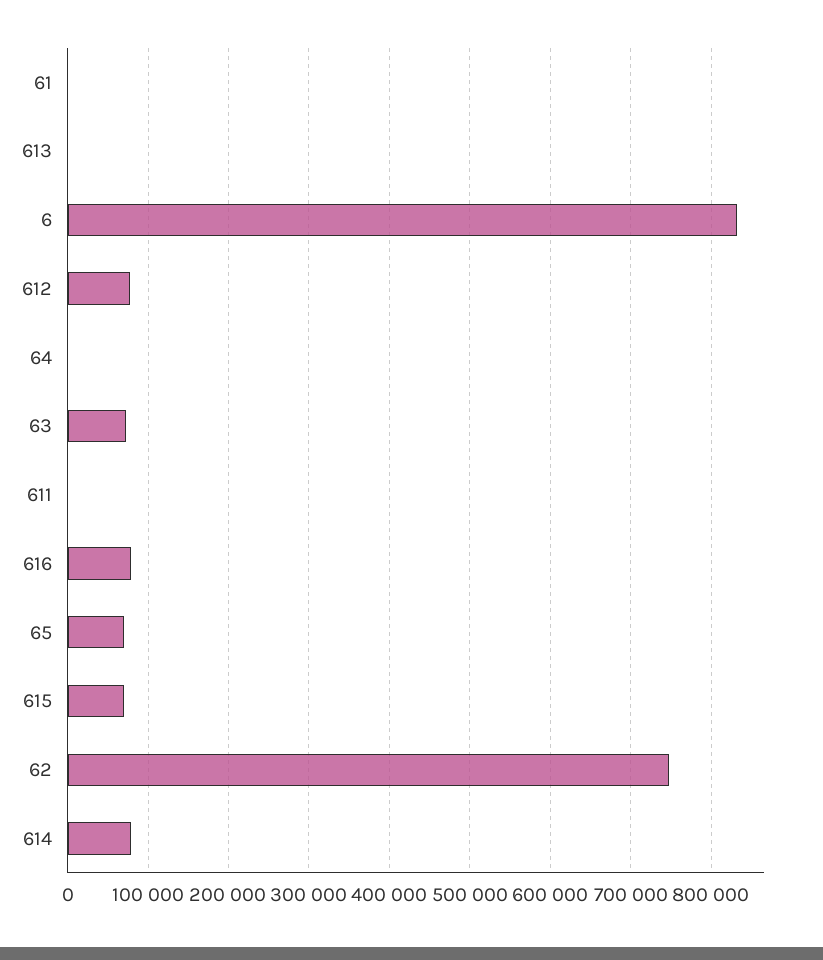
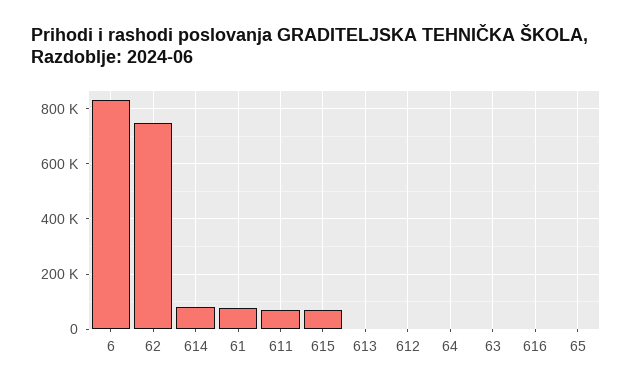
  {
-   "61": 0,
+   "61": 75000,
    "613": 0,
    "6": 830000,
-   "612": 80000,
+   "612": 0,
    "64": 0,
-   "63": 70000,
+   "63": 0,
-   "611": 0,
+   "611": 75000,
-   "616": 80000,
+   "616": 0,
-   "65": 70000,
+   "65": 0,
    "615": 70000,
    "62": 750000,
    "614": 80000
  }

